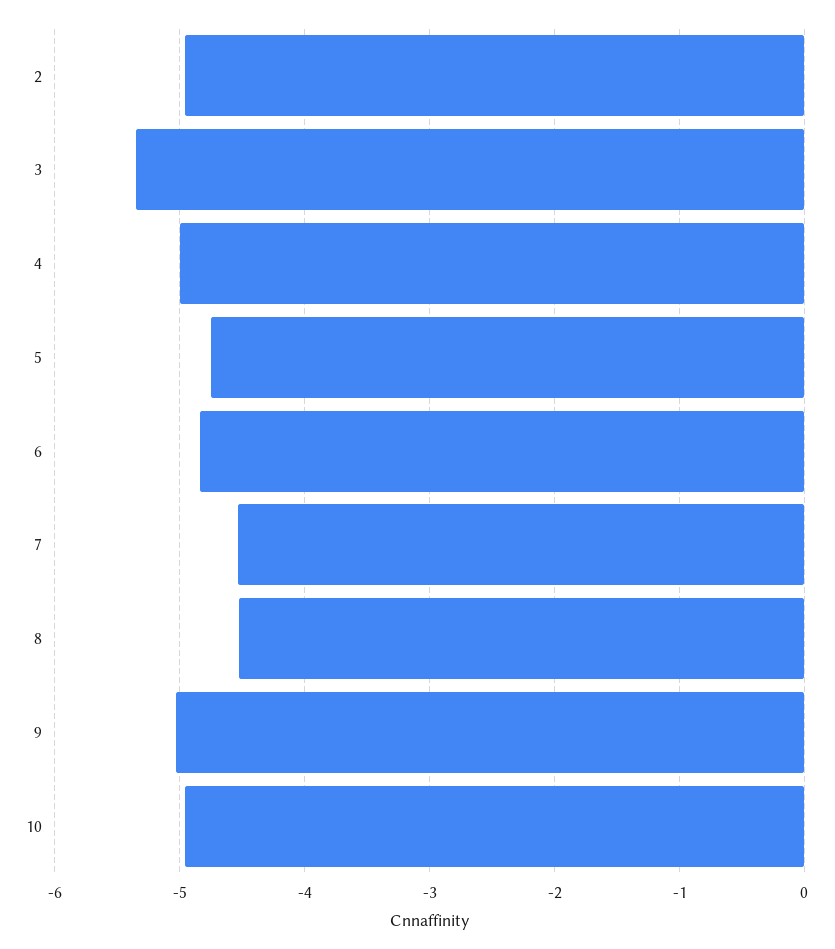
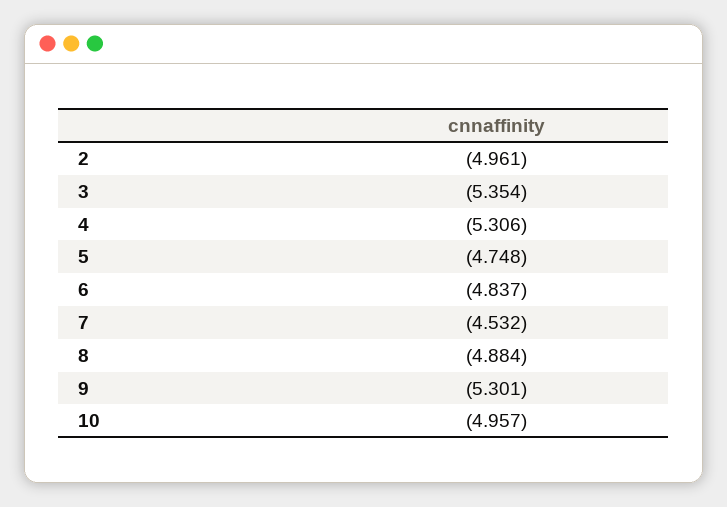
  {
    "2": -4.961,
    "3": -5.354,
-   "4": -5,
+   "4": -5.306,
    "5": -4.748,
    "6": -4.837,
    "7": -4.532,
-   "8": -4.5,
+   "8": -4.884,
-   "9": -5,
+   "9": -5.301,
    "10": -4.957
  }

